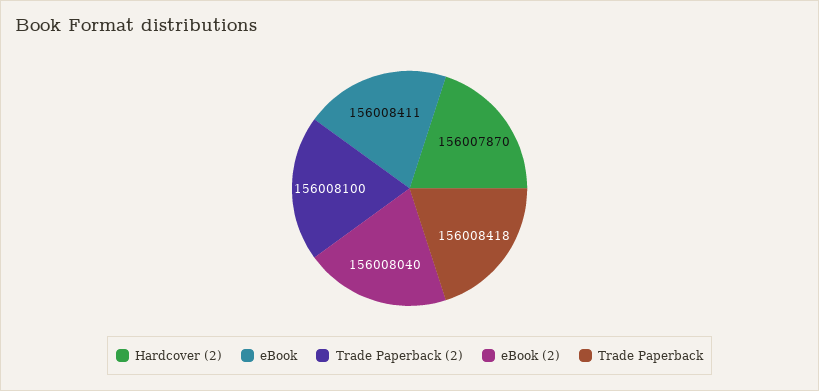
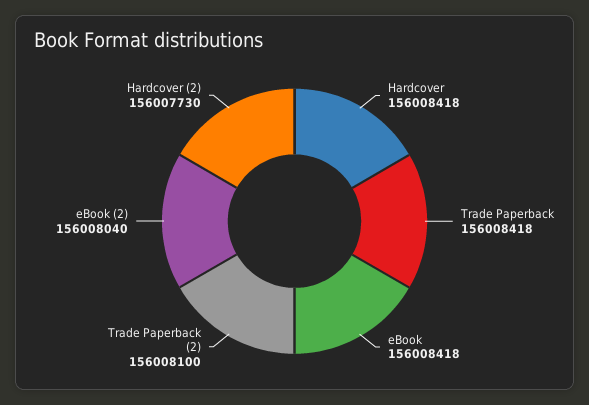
  {
-   "Hardcover (2)": 156007870,
+   "Hardcover (2)": 156007730,
-   "eBook": 156008411,
+   "eBook": 156008418,
    "Trade Paperback (2)": 156008100,
    "eBook (2)": 156008040,
-   "Trade Paperback": 156008418
+   "Trade Paperback": 156008418,
+   "Hardcover": 156008418
  }

